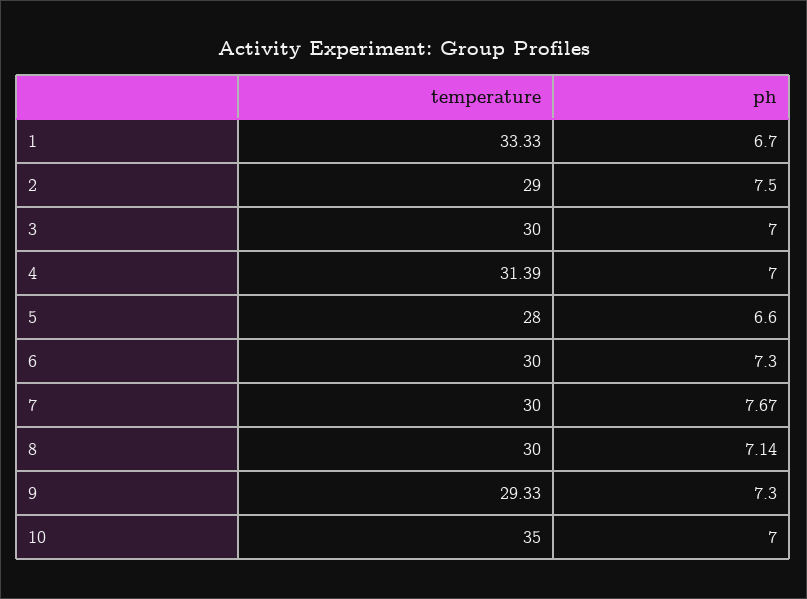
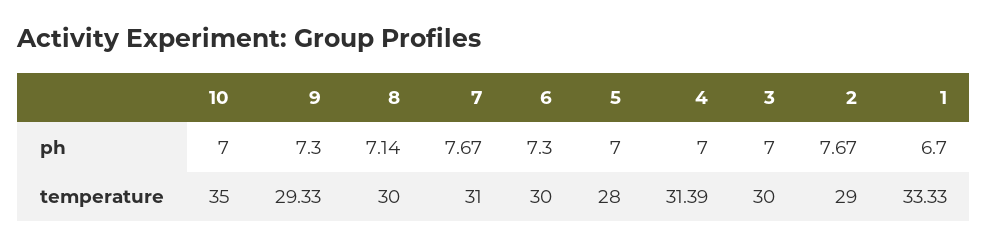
  {
    "temperature": {
      "1": 33.33,
      "2": 29,
      "3": 30,
      "4": 31.39,
      "5": 28,
      "6": 30,
-     "7": 30,
+     "7": 31,
      "8": 30,
      "9": 29.33,
      "10": 35
    },
    "ph": {
      "1": 6.7,
-     "2": 7.5,
+     "2": 7.67,
      "3": 7,
      "4": 7,
-     "5": 6.6,
+     "5": 7,
      "6": 7.3,
      "7": 7.67,
      "8": 7.14,
      "9": 7.3,
      "10": 7
    }
  }

